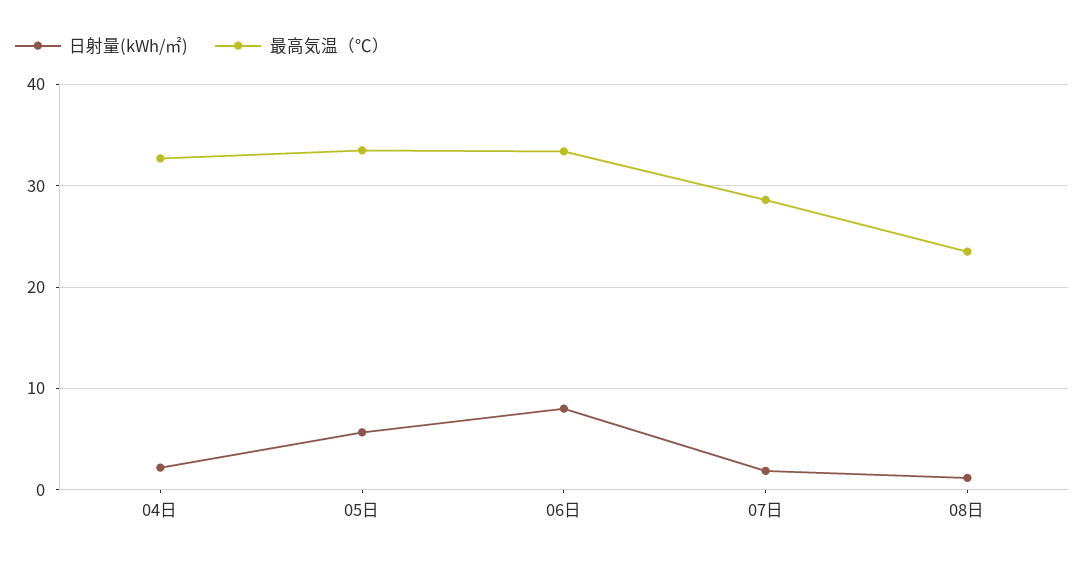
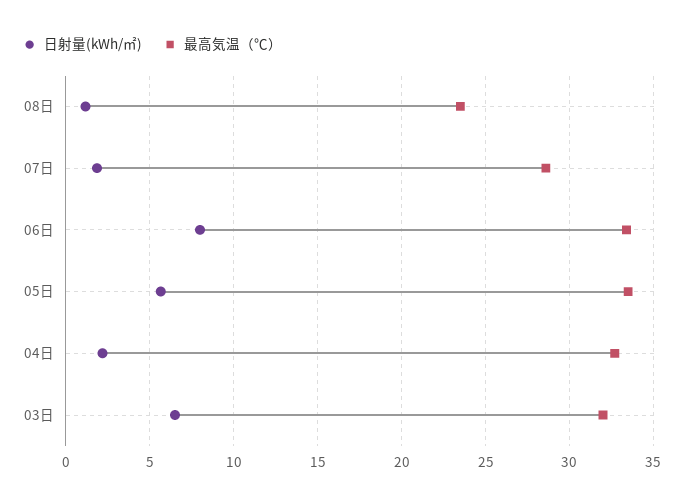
  {
    "日射量(kWh/㎡)": {
      "04日": 2,
      "05日": 5.5,
      "06日": 8,
      "07日": 2,
-     "08日": 1
+     "08日": 1,
+     "03日": 6.5
    },
    "最高気温（℃）": {
      "04日": 32.5,
      "05日": 33.5,
      "06日": 33.5,
      "07日": 28.5,
-     "08日": 23.5
+     "08日": 23.5,
+     "03日": 32
    }
  }

